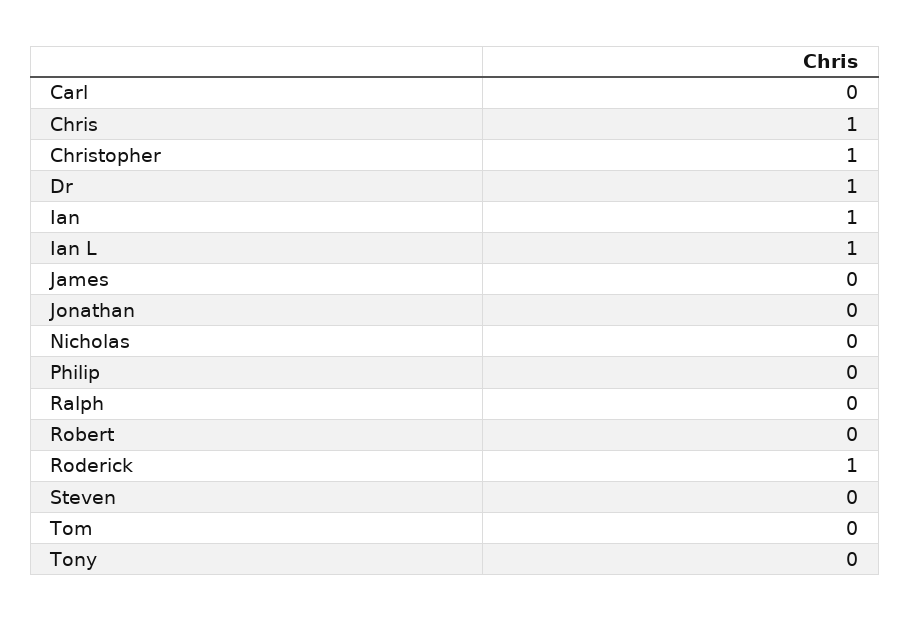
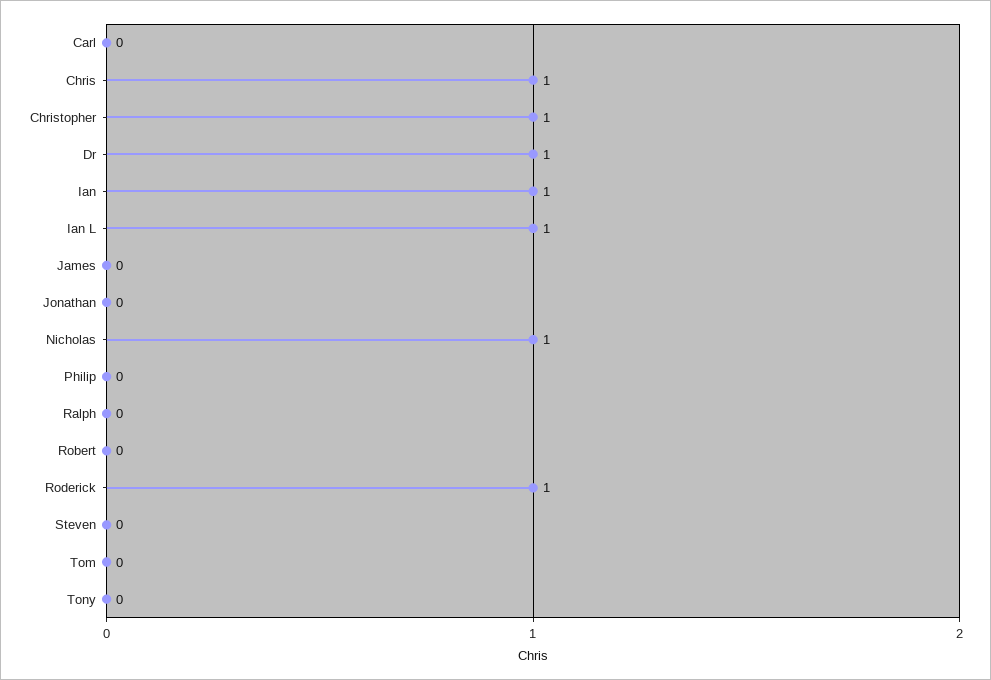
  {
    "Carl": 0,
    "Chris": 1,
    "Christopher": 1,
    "Dr": 1,
    "Ian": 1,
    "Ian L": 1,
    "James": 0,
    "Jonathan": 0,
-   "Nicholas": 0,
+   "Nicholas": 1,
    "Philip": 0,
    "Ralph": 0,
    "Robert": 0,
    "Roderick": 1,
    "Steven": 0,
    "Tom": 0,
    "Tony": 0
  }

